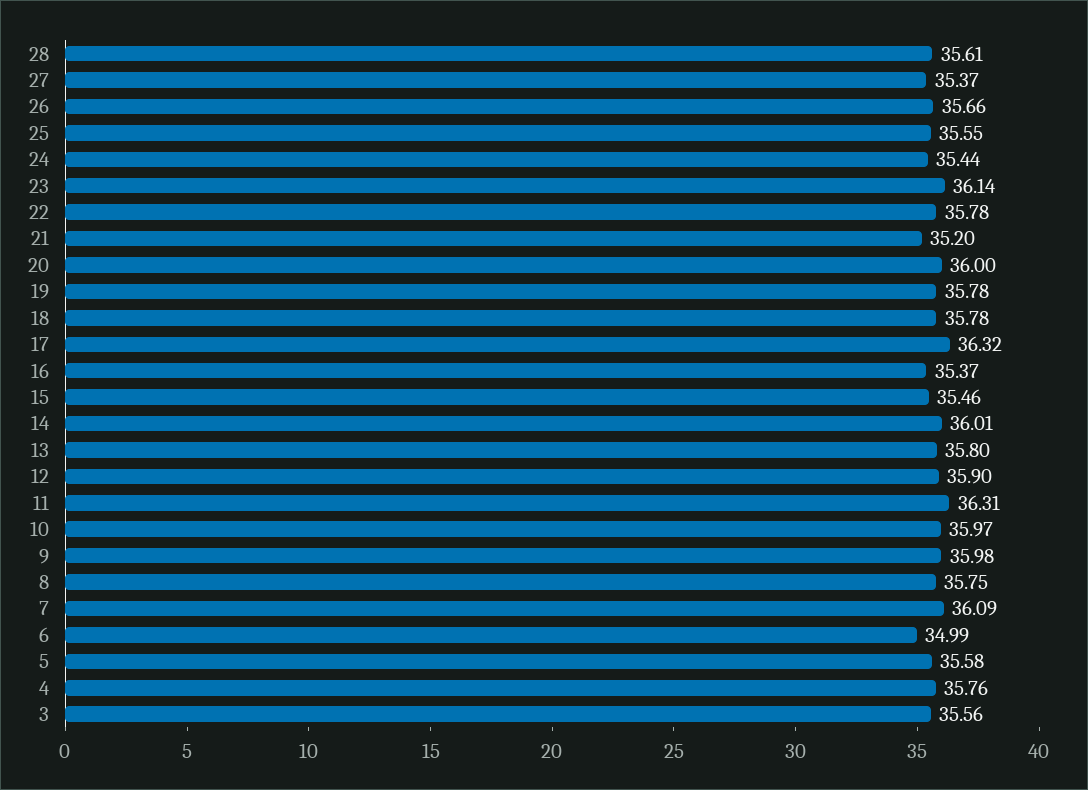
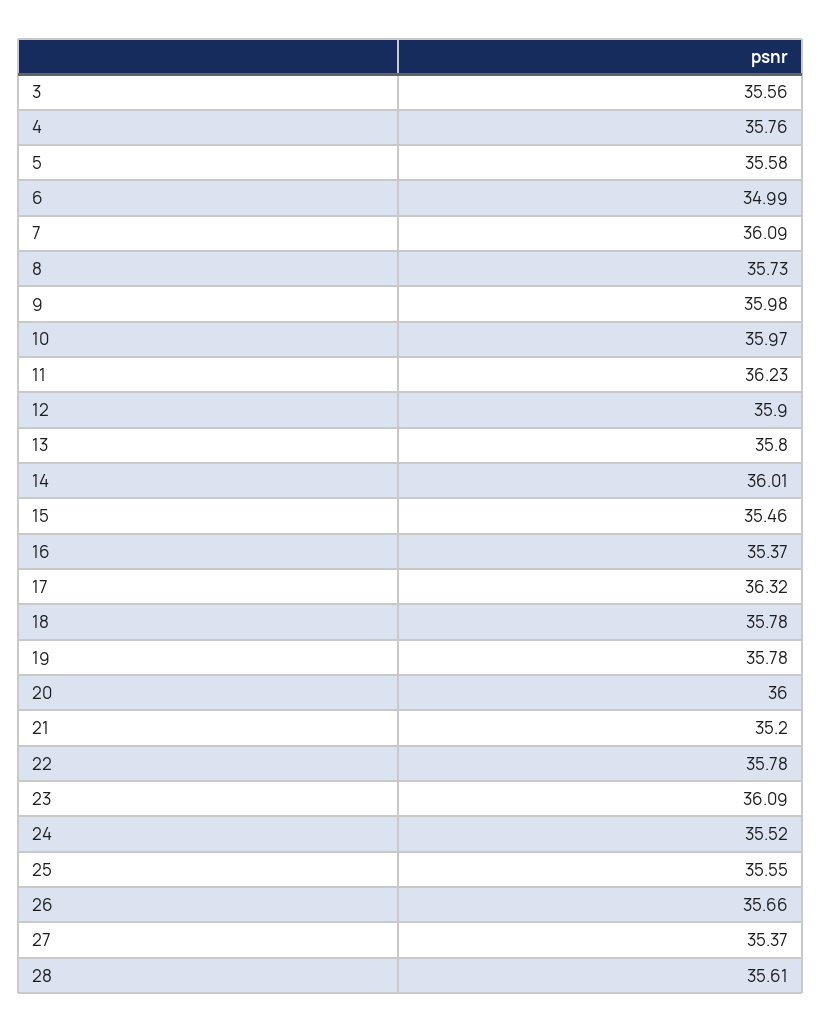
  {
    "28": 35.61,
    "27": 35.37,
    "26": 35.66,
    "25": 35.55,
-   "24": 35.44,
+   "24": 35.52,
-   "23": 36.14,
+   "23": 36.09,
    "22": 35.78,
    "21": 35.2,
    "20": 36,
    "19": 35.78,
    "18": 35.78,
    "17": 36.32,
    "16": 35.37,
    "15": 35.46,
    "14": 36.01,
    "13": 35.8,
    "12": 35.9,
-   "11": 36.31,
+   "11": 36.23,
    "10": 35.97,
    "9": 35.98,
-   "8": 35.75,
+   "8": 35.73,
    "7": 36.09,
    "6": 34.99,
    "5": 35.58,
    "4": 35.76,
    "3": 35.56
  }

